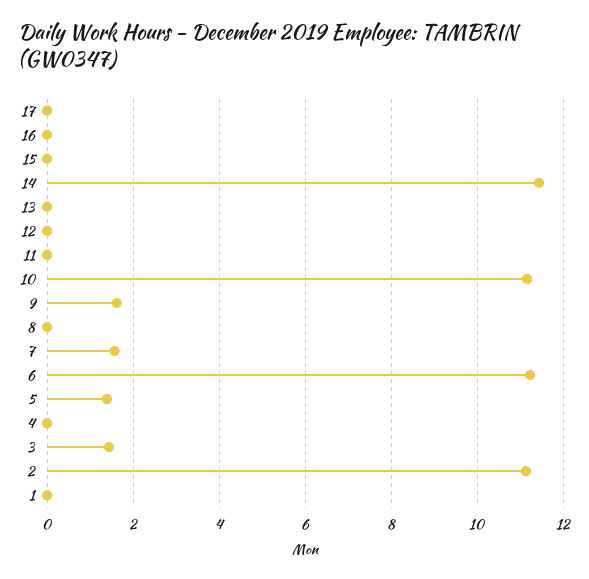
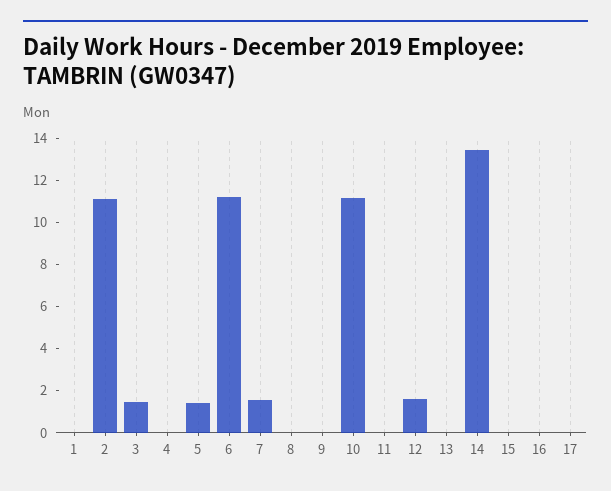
  {
    "17": 0,
    "16": 0,
    "15": 0,
-   "14": 11.4,
+   "14": 13.5,
    "13": 0,
-   "12": 0,
+   "12": 1.5,
    "11": 0,
    "10": 11.2,
-   "9": 1.6,
+   "9": 0,
    "8": 0,
    "7": 1.6,
    "6": 11.2,
    "5": 1.4,
    "4": 0,
    "3": 1.4,
    "2": 11.2,
    "1": 0
  }

